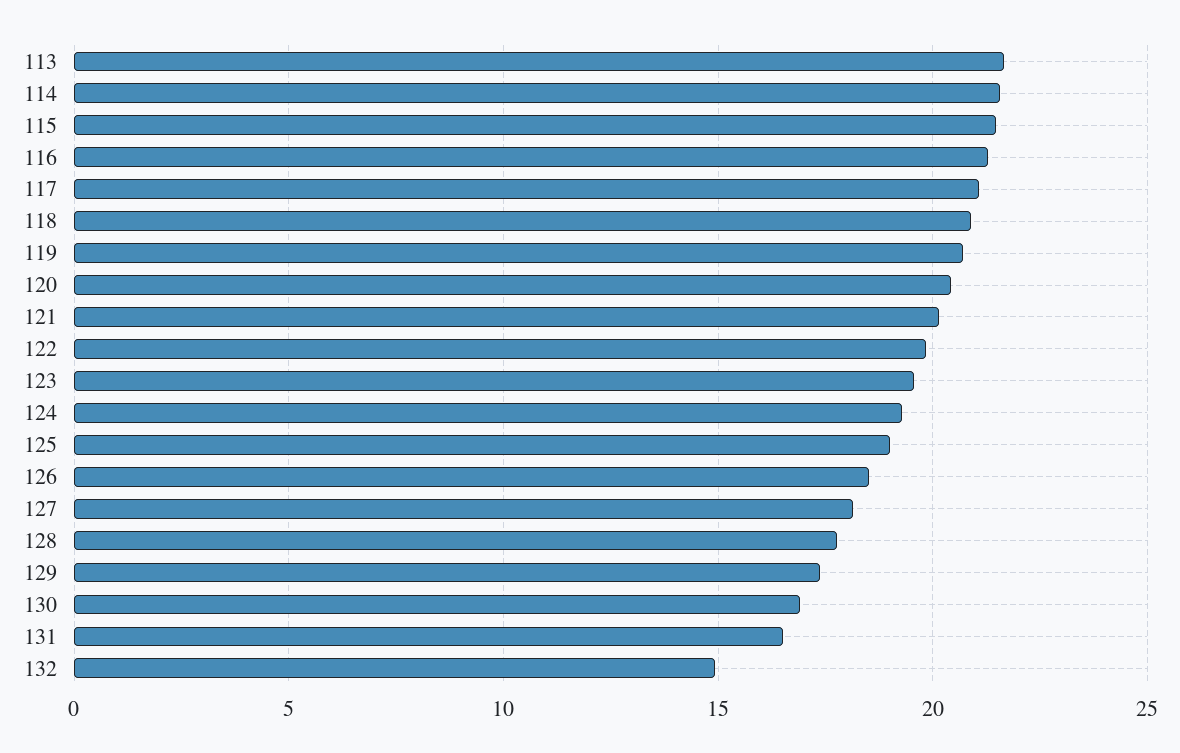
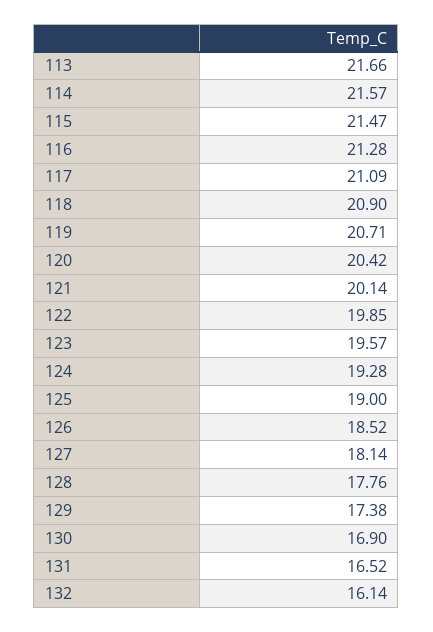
  {
    "113": 21.66,
    "114": 21.57,
    "115": 21.47,
    "116": 21.28,
    "117": 21.09,
    "118": 20.9,
    "119": 20.71,
    "120": 20.42,
    "121": 20.14,
    "122": 19.85,
    "123": 19.57,
    "124": 19.28,
    "125": 19,
    "126": 18.52,
    "127": 18.14,
    "128": 17.76,
    "129": 17.38,
    "130": 16.9,
    "131": 16.52,
-   "132": 15
+   "132": 16.14
  }

